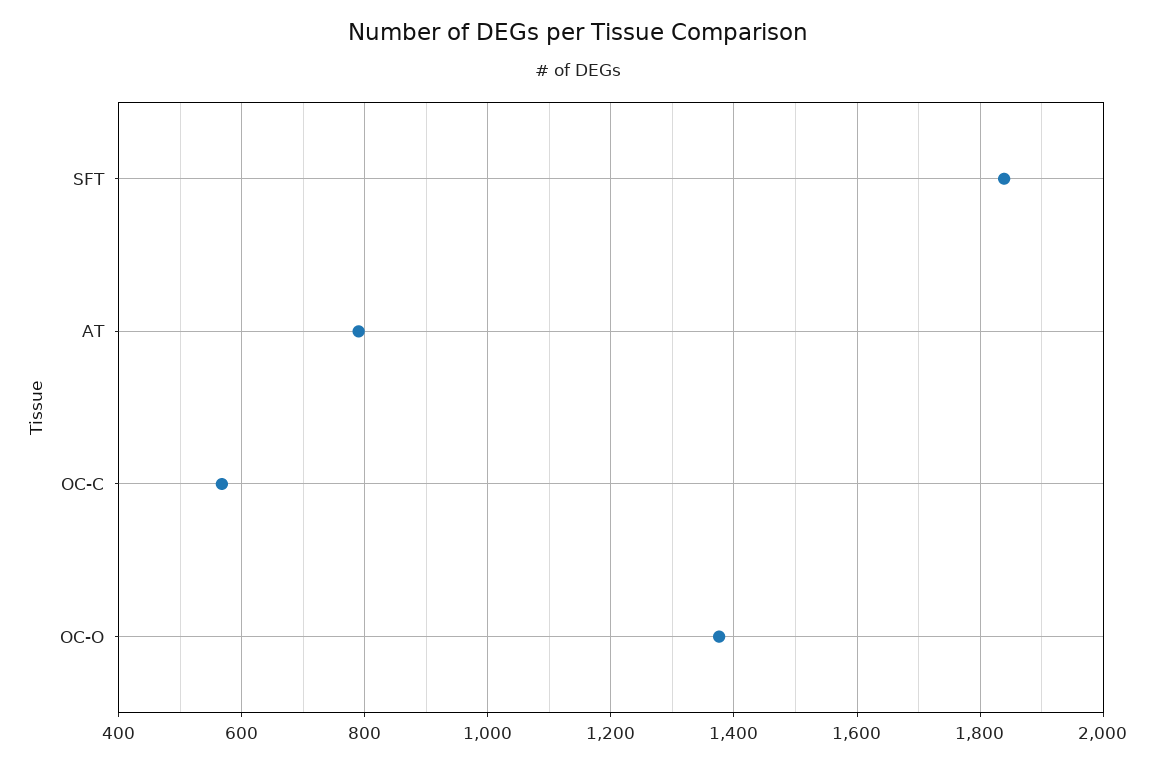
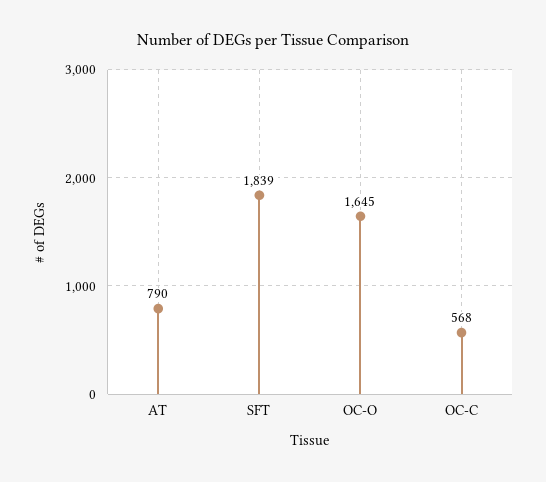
  {
    "SFT": 1839,
    "AT": 790,
    "OC-C": 568,
-   "OC-O": 1380
+   "OC-O": 1645
  }

